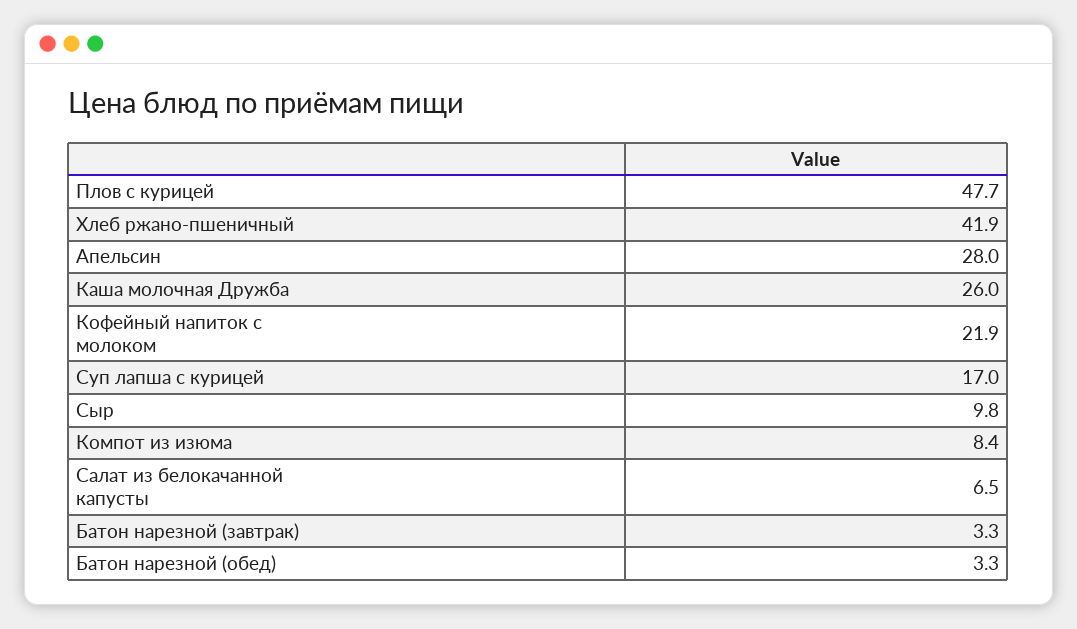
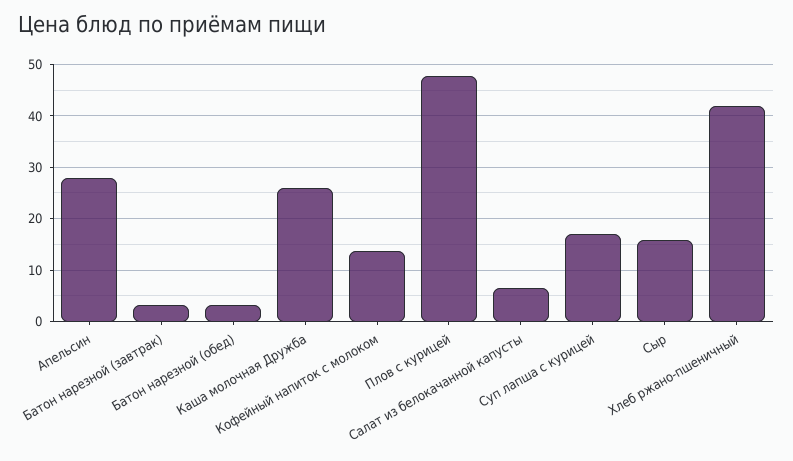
  {
    "Плов с курицей": 47.7,
    "Хлеб ржано-пшеничный": 41.9,
    "Апельсин": 28,
    "Каша молочная Дружба": 26,
-   "Кофейный напиток с молоком": 21.9,
+   "Кофейный напиток с молоком": 14,
    "Суп лапша с курицей": 17,
-   "Сыр": 9.8,
+   "Сыр": 16,
-   "Компот из изюма": 8.4,
    "Салат из белокачанной капусты": 6.5,
    "Батон нарезной (завтрак)": 3.3,
    "Батон нарезной (обед)": 3.3
  }

